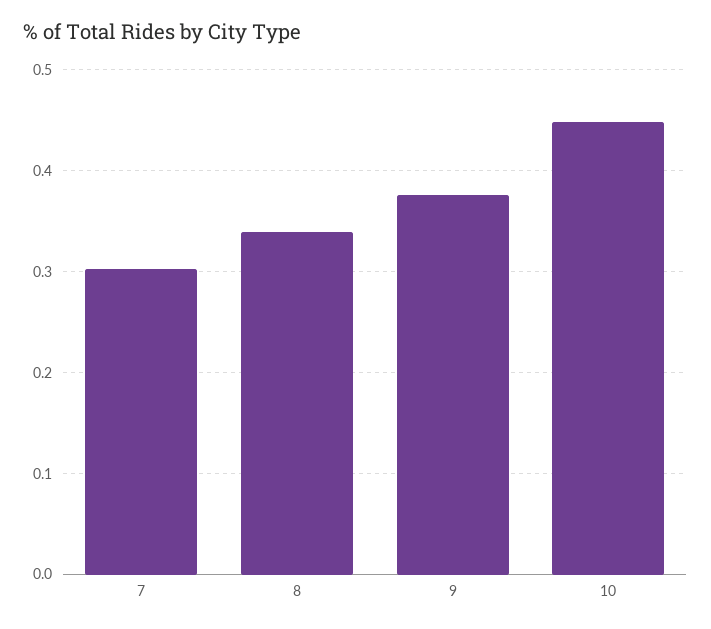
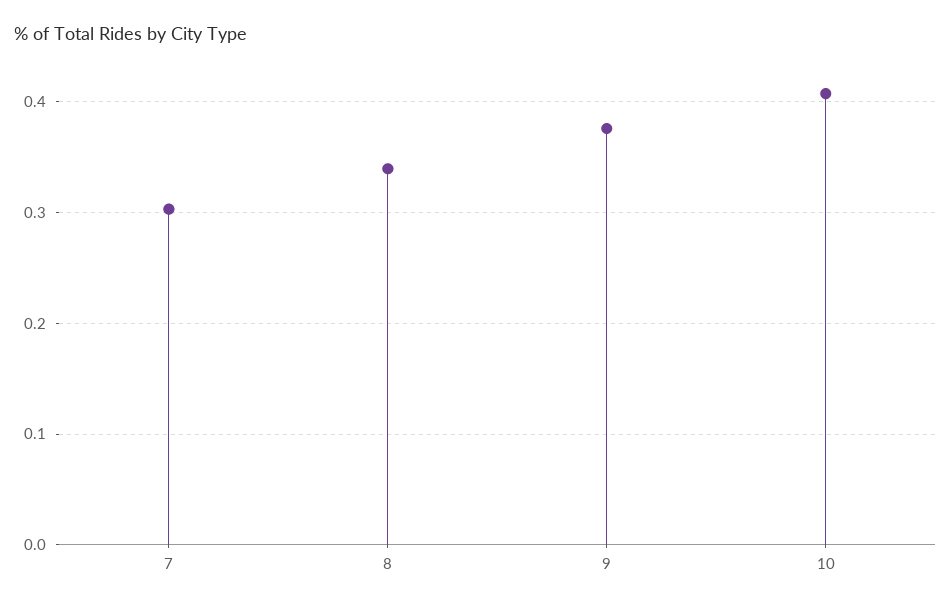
  {
    "7": 0.3,
    "8": 0.34,
    "9": 0.38,
-   "10": 0.45
+   "10": 0.41
  }

